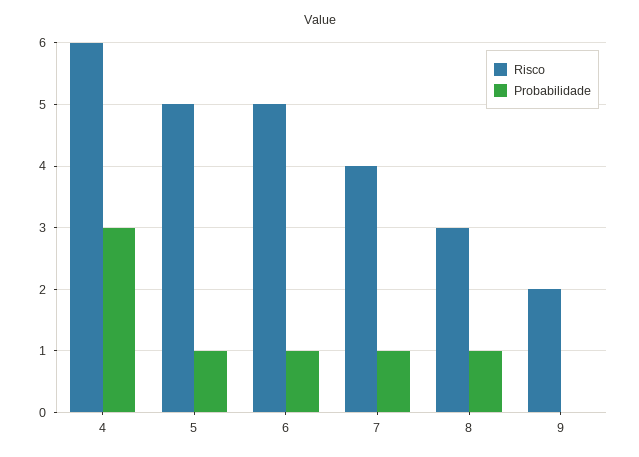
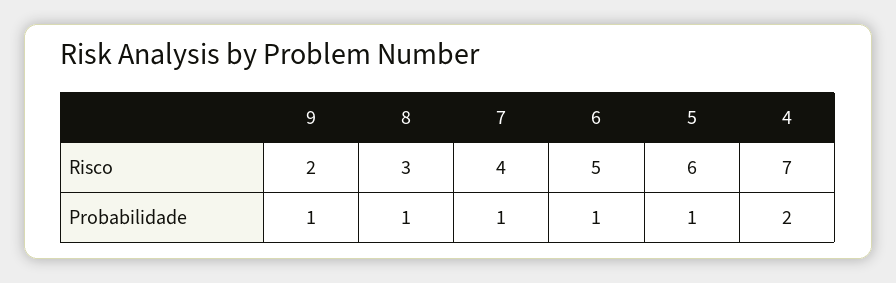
  {
    "Risco": {
-     "4": 6,
+     "4": 7,
-     "5": 5,
+     "5": 6,
      "6": 5,
      "7": 4,
      "8": 3,
      "9": 2
    },
    "Probabilidade": {
-     "4": 3,
+     "4": 2,
      "5": 1,
      "6": 1,
      "7": 1,
      "8": 1,
-     "9": 0
+     "9": 1
    }
  }

